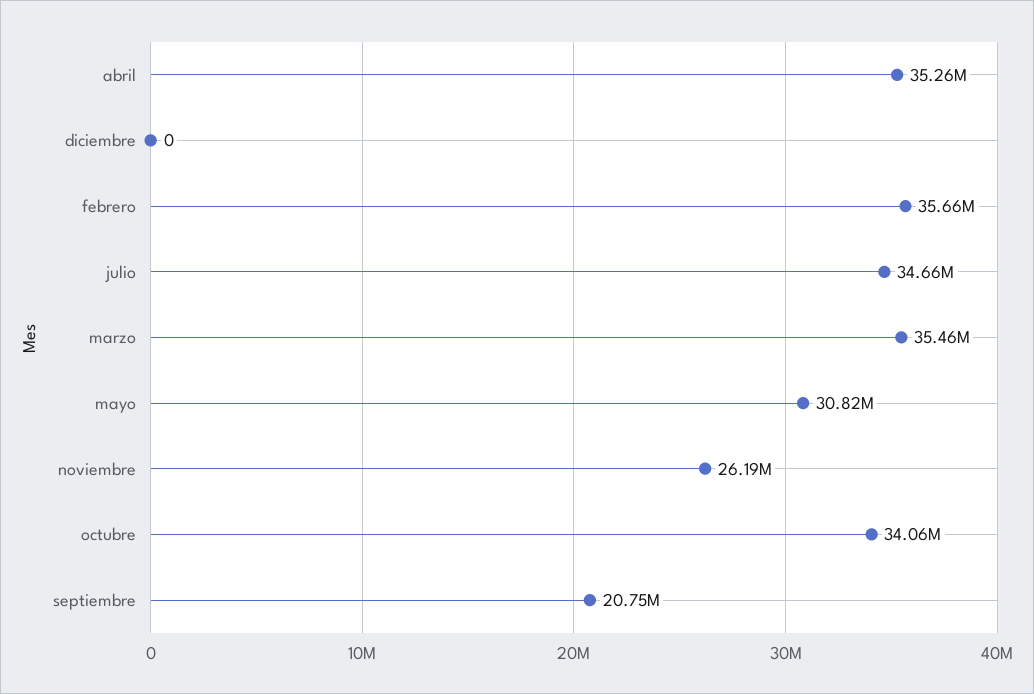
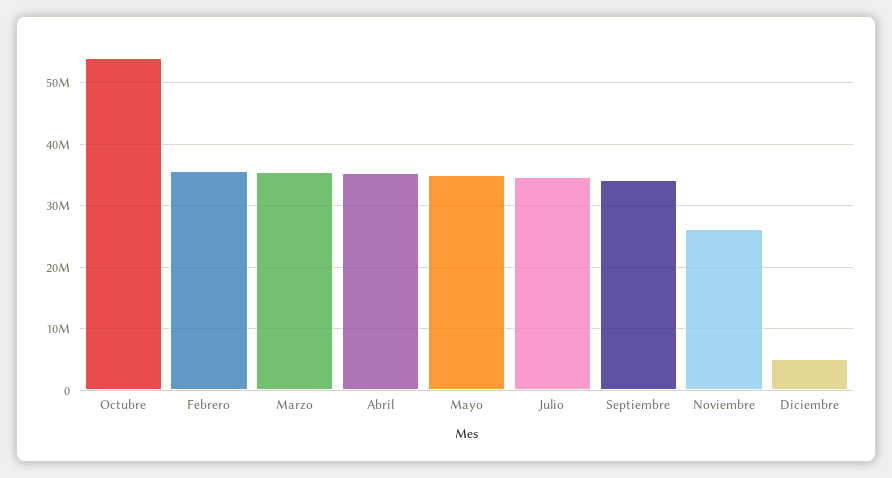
  {
    "abril": 35260000,
-   "diciembre": 0,
+   "diciembre": 5000000,
    "febrero": 35660000,
    "julio": 34660000,
    "marzo": 35460000,
-   "mayo": 30820000,
+   "mayo": 35000000,
    "noviembre": 26190000,
-   "octubre": 34060000,
+   "octubre": 54000000,
-   "septiembre": 20750000
+   "septiembre": 34000000
  }

